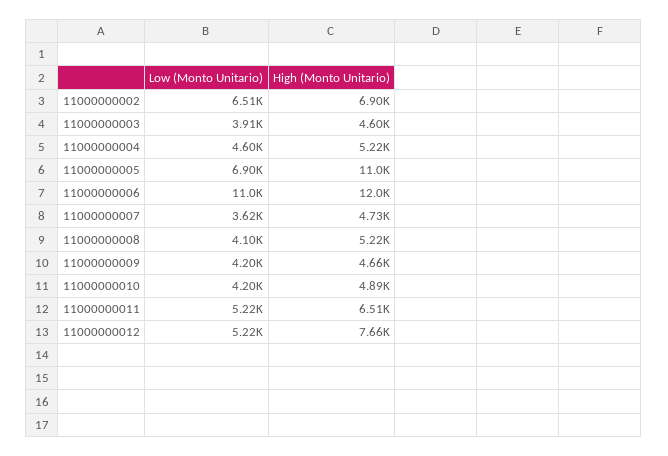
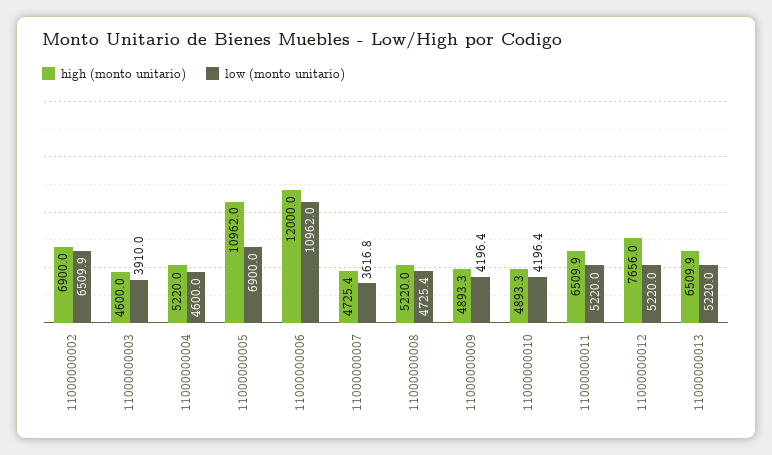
  {
    "Low (Monto Unitario)": {
      "11000000002": 6509.9,
      "11000000003": 3910,
      "11000000004": 4600,
      "11000000005": 6900,
      "11000000006": 10962,
      "11000000007": 3616.8,
-     "11000000008": 4100,
+     "11000000008": 4725.4,
      "11000000009": 4196.4,
      "11000000010": 4196.4,
      "11000000011": 5220,
-     "11000000012": 5220
+     "11000000012": 5220,
+     "11000000013": 5220
    },
    "High (Monto Unitario)": {
      "11000000002": 6900,
      "11000000003": 4600,
      "11000000004": 5220,
      "11000000005": 10962,
      "11000000006": 12000,
      "11000000007": 4725.4,
      "11000000008": 5220,
-     "11000000009": 4660,
+     "11000000009": 4893.3,
      "11000000010": 4893.3,
      "11000000011": 6509.9,
-     "11000000012": 7656
+     "11000000012": 7656,
+     "11000000013": 6509.9
    }
  }

